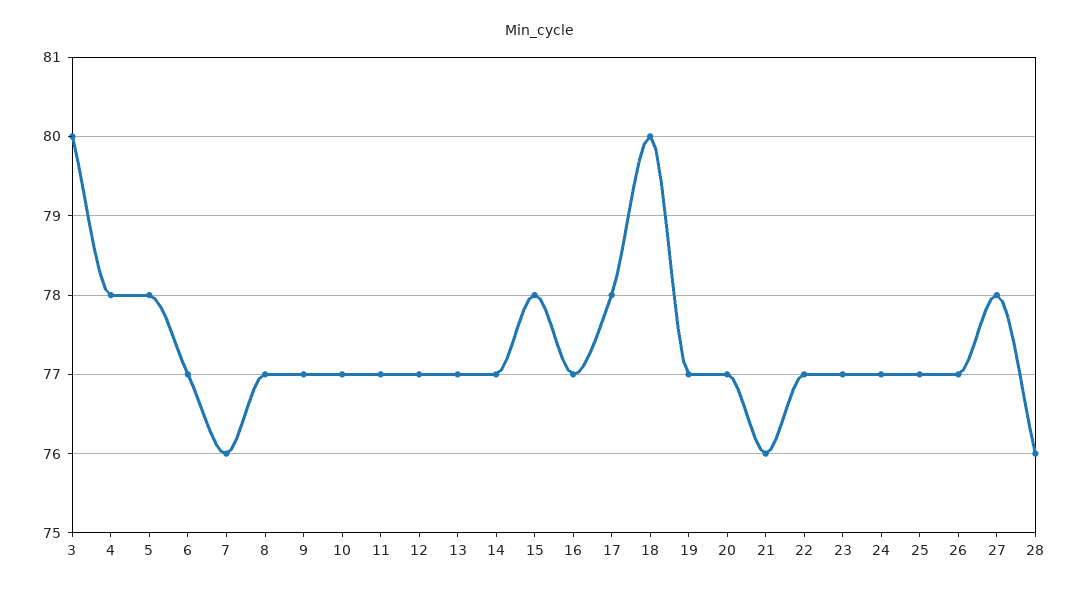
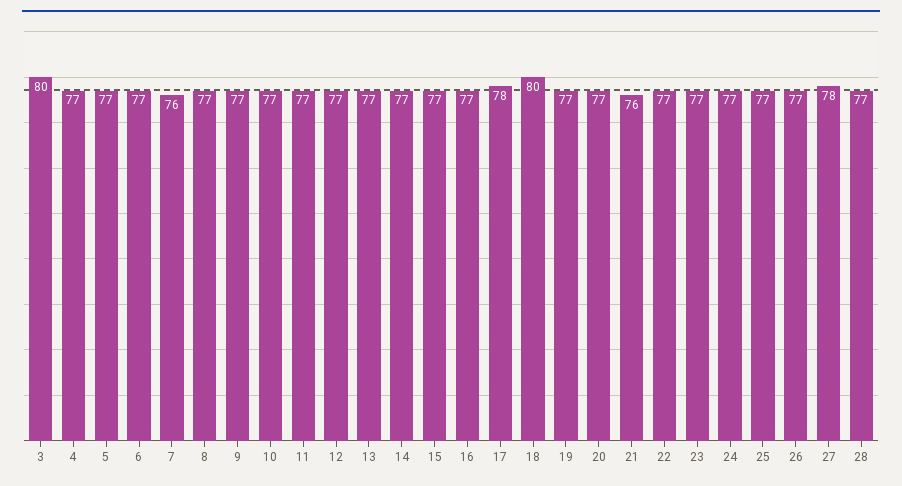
  {
    "3": 80,
-   "4": 78,
+   "4": 77,
-   "5": 78,
+   "5": 77,
    "6": 77,
    "7": 76,
    "8": 77,
    "9": 77,
    "10": 77,
    "11": 77,
    "12": 77,
    "13": 77,
    "14": 77,
-   "15": 78,
+   "15": 77,
    "16": 77,
    "17": 78,
    "18": 80,
    "19": 77,
    "20": 77,
    "21": 76,
    "22": 77,
    "23": 77,
    "24": 77,
    "25": 77,
    "26": 77,
    "27": 78,
-   "28": 76
+   "28": 77
  }

